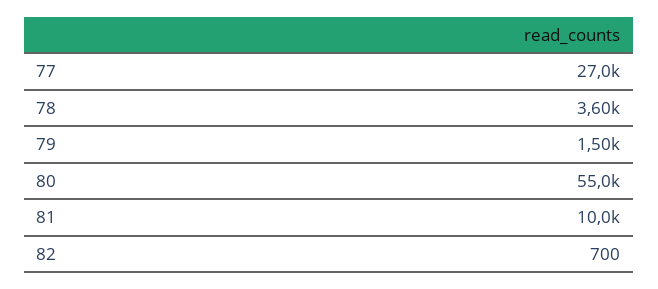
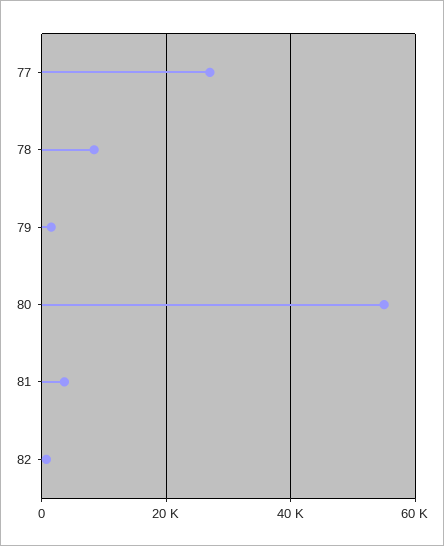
  {
    "77": 27000,
-   "78": 3600,
+   "78": 8000,
    "79": 1500,
    "80": 55000,
-   "81": 10000,
+   "81": 4000,
    "82": 700
  }

